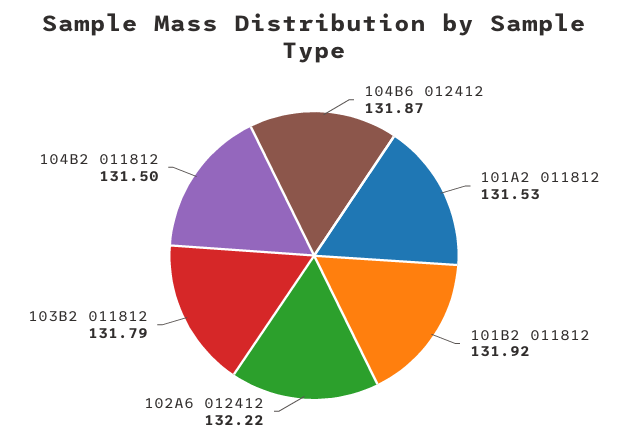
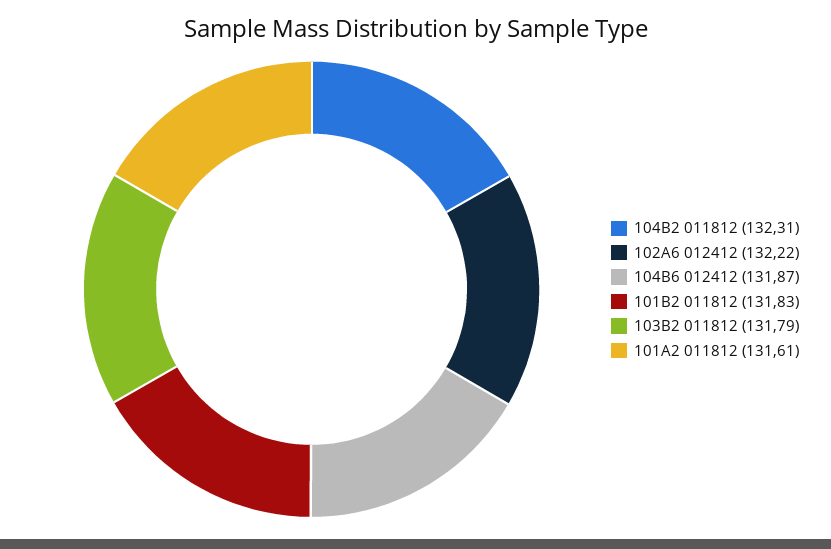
  {
    "104B6 012412": 131.87,
-   "101A2 011812": 131.53,
+   "101A2 011812": 131.61,
-   "101B2 011812": 131.92,
+   "101B2 011812": 131.83,
    "102A6 012412": 132.22,
    "103B2 011812": 131.79,
-   "104B2 011812": 131.5
+   "104B2 011812": 132.31
  }

